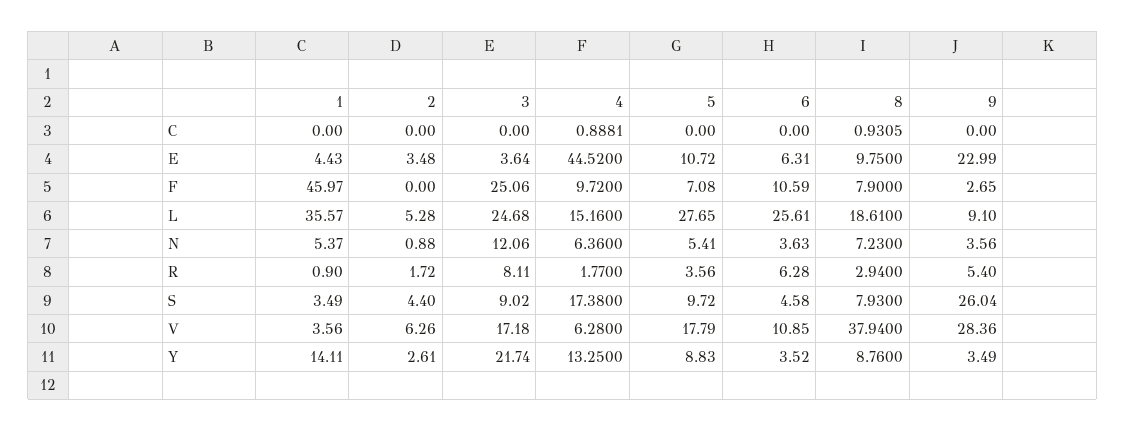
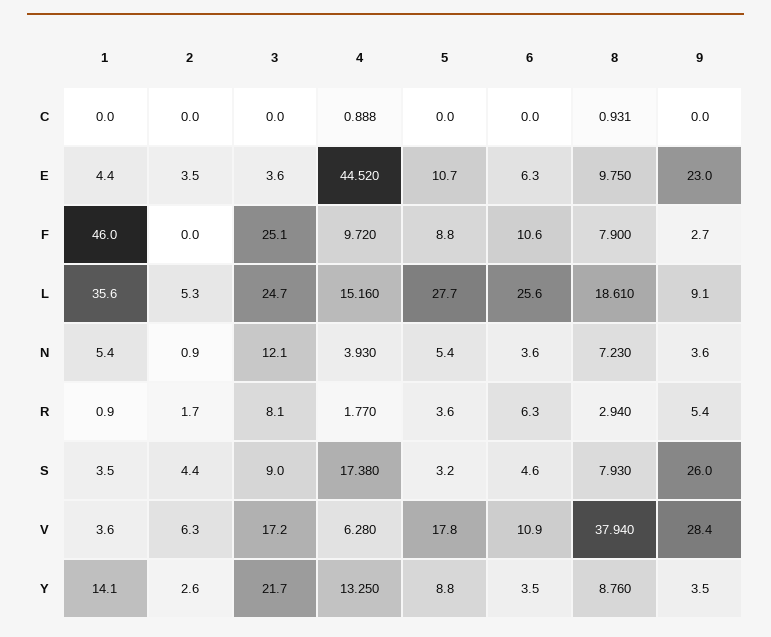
  {
    "1": {
      "C": 0,
      "E": 4.43,
      "F": 45.97,
      "L": 35.57,
      "N": 5.37,
      "R": 0.9,
      "S": 3.49,
      "V": 3.56,
      "Y": 14.11
    },
    "2": {
      "C": 0,
      "E": 3.48,
      "F": 0,
      "L": 5.28,
      "N": 0.88,
      "R": 1.72,
      "S": 4.4,
      "V": 6.26,
      "Y": 2.61
    },
    "3": {
      "C": 0,
      "E": 3.64,
      "F": 25.06,
      "L": 24.68,
      "N": 12.06,
      "R": 8.11,
      "S": 9.02,
      "V": 17.18,
      "Y": 21.74
    },
    "4": {
      "C": 0.8881,
      "E": 44.52,
      "F": 9.72,
      "L": 15.16,
-     "N": 6.36,
+     "N": 3.93,
      "R": 1.77,
      "S": 17.38,
      "V": 6.28,
      "Y": 13.25
    },
    "5": {
      "C": 0,
      "E": 10.72,
-     "F": 7.08,
+     "F": 8.8,
      "L": 27.65,
      "N": 5.41,
      "R": 3.56,
-     "S": 9.72,
+     "S": 3.2,
      "V": 17.79,
      "Y": 8.83
    },
    "6": {
      "C": 0,
      "E": 6.31,
      "F": 10.59,
      "L": 25.61,
      "N": 3.63,
      "R": 6.28,
      "S": 4.58,
      "V": 10.85,
      "Y": 3.52
    },
    "8": {
      "C": 0.9305,
      "E": 9.75,
      "F": 7.9,
      "L": 18.61,
      "N": 7.23,
      "R": 2.94,
      "S": 7.93,
      "V": 37.94,
      "Y": 8.76
    },
    "9": {
      "C": 0,
      "E": 22.99,
      "F": 2.65,
      "L": 9.1,
      "N": 3.56,
      "R": 5.4,
      "S": 26.04,
      "V": 28.36,
      "Y": 3.49
    }
  }

